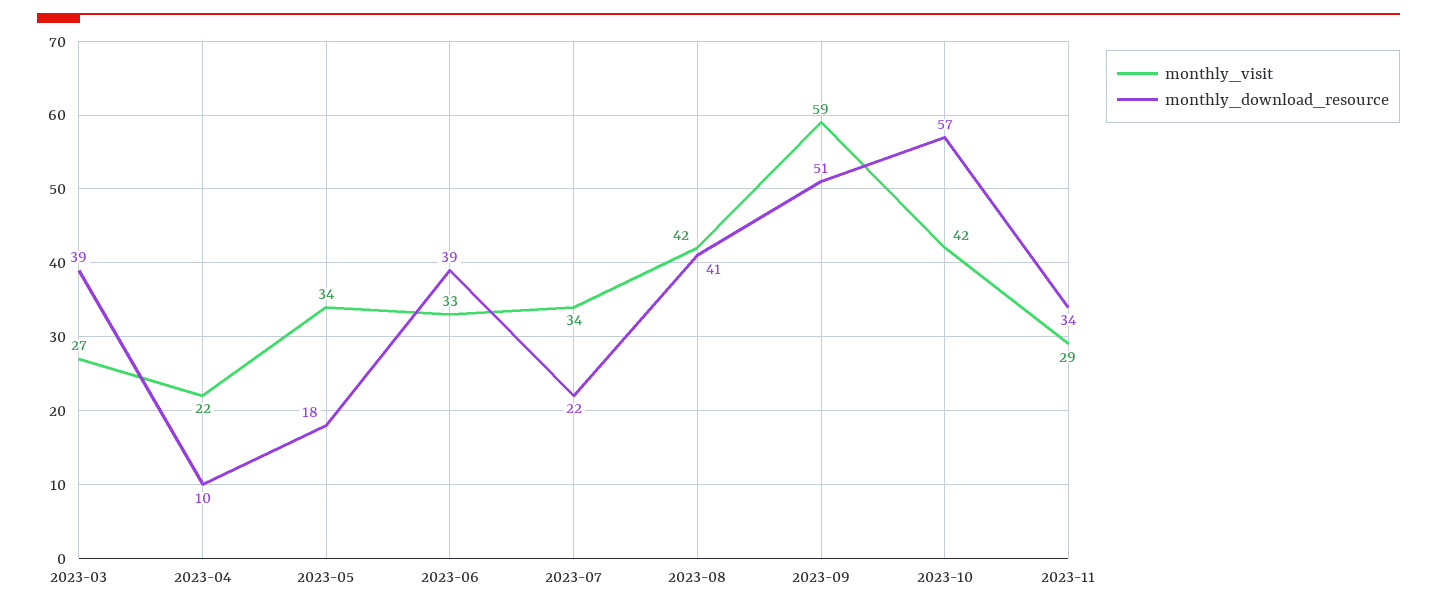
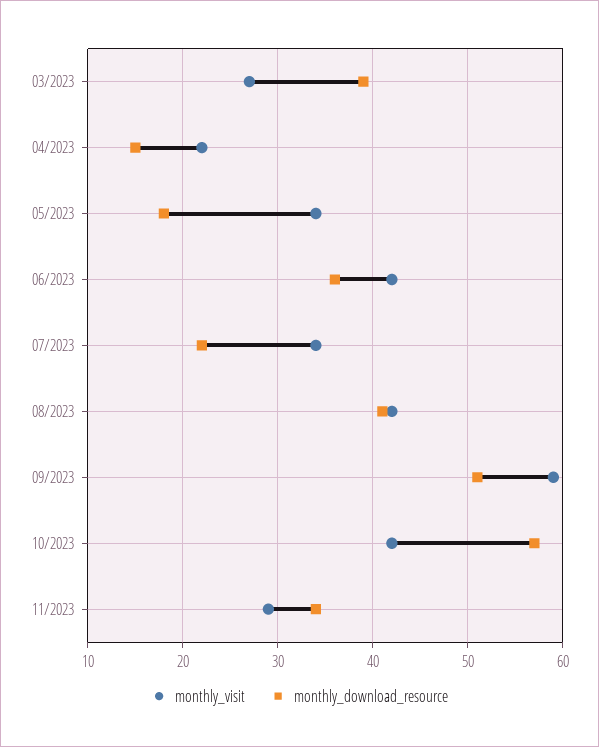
  {
    "monthly_visit": {
      "2023-03": 27,
      "2023-04": 22,
      "2023-05": 34,
-     "2023-06": 33,
+     "2023-06": 42,
      "2023-07": 34,
      "2023-08": 42,
      "2023-09": 59,
      "2023-10": 42,
      "2023-11": 29
    },
    "monthly_download_resource": {
      "2023-03": 39,
-     "2023-04": 10,
+     "2023-04": 15,
      "2023-05": 18,
-     "2023-06": 39,
+     "2023-06": 36,
      "2023-07": 22,
      "2023-08": 41,
      "2023-09": 51,
      "2023-10": 57,
      "2023-11": 34
    }
  }

